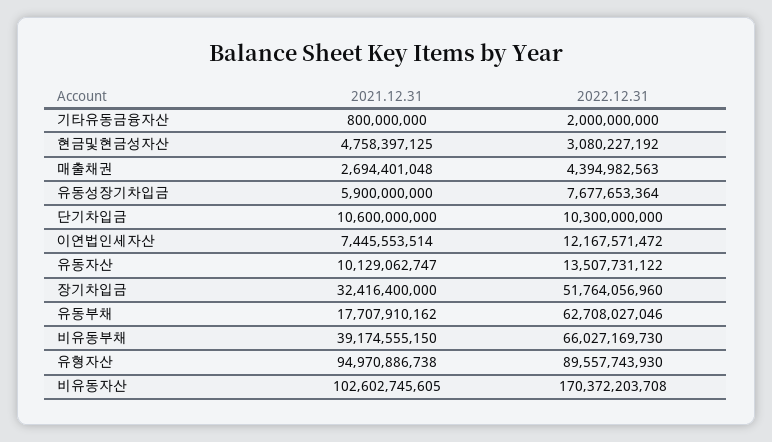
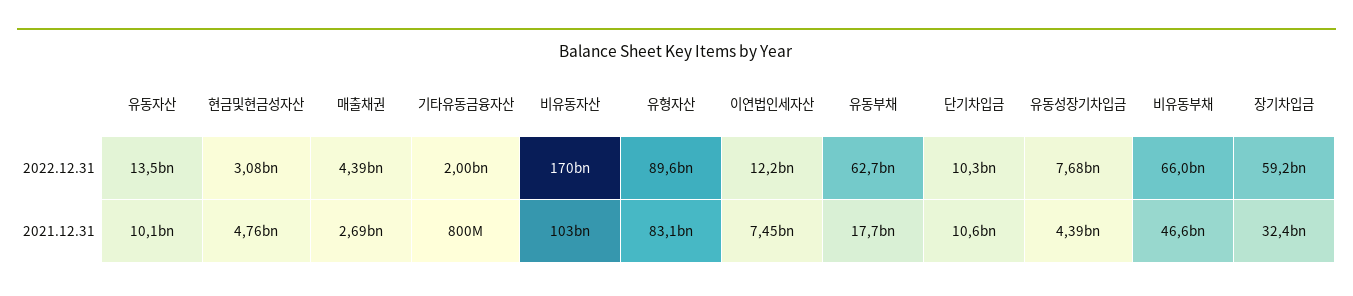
  {
    "2021.12.31": {
      "기타유동금융자산": 800000000,
      "현금및현금성자산": 4758397125,
      "매출채권": 2694401048,
-     "유동성장기차입금": 5900000000,
+     "유동성장기차입금": 4390000000,
      "단기차입금": 10600000000,
      "이연법인세자산": 7445553514,
      "유동자산": 10129062747,
      "장기차입금": 32416400000,
      "유동부채": 17707910162,
-     "비유동부채": 39174555150,
+     "비유동부채": 46600000000,
-     "유형자산": 94970886738,
+     "유형자산": 83100000000,
      "비유동자산": 102602745605
    },
    "2022.12.31": {
      "기타유동금융자산": 2000000000,
      "현금및현금성자산": 3080227192,
      "매출채권": 4394982563,
      "유동성장기차입금": 7677653364,
      "단기차입금": 10300000000,
      "이연법인세자산": 12167571472,
      "유동자산": 13507731122,
-     "장기차입금": 51764056960,
+     "장기차입금": 59200000000,
      "유동부채": 62708027046,
      "비유동부채": 66027169730,
      "유형자산": 89557743930,
      "비유동자산": 170372203708
    }
  }

